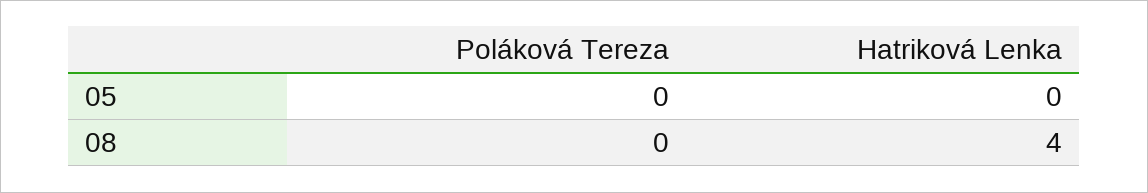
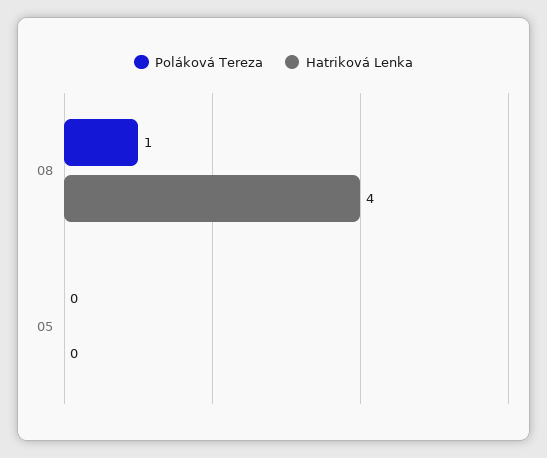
  {
    "Poláková Tereza": {
      "05": 0,
-     "08": 0
+     "08": 1
    },
    "Hatriková Lenka": {
      "05": 0,
      "08": 4
    }
  }

